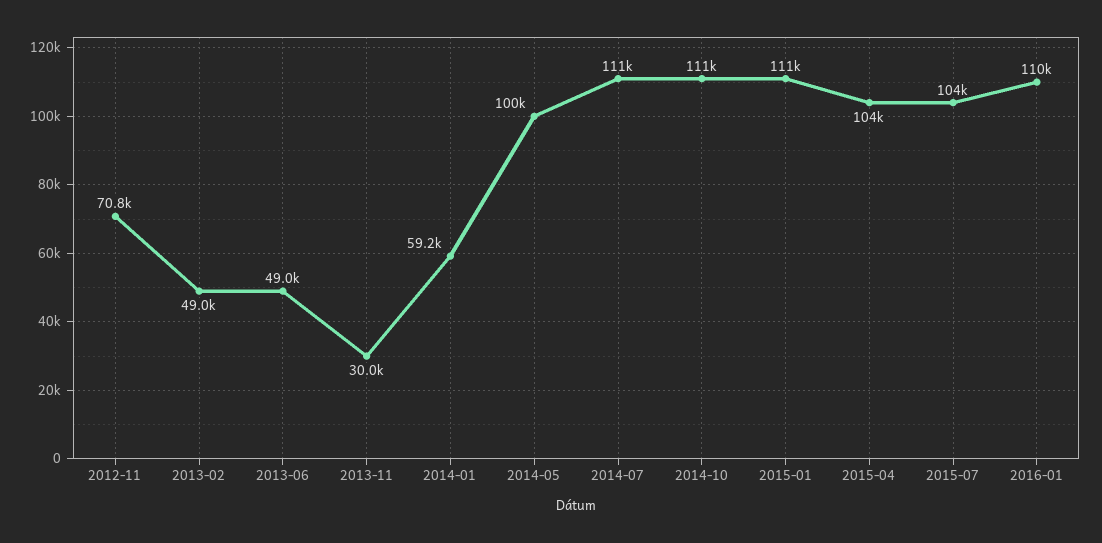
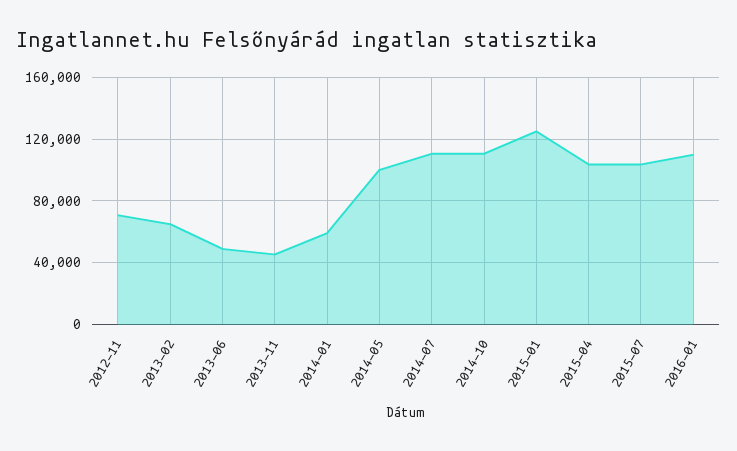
  {
    "2012-11": 70800,
-   "2013-02": 49000,
+   "2013-02": 65000,
    "2013-06": 49000,
-   "2013-11": 30000,
+   "2013-11": 45000,
    "2014-01": 59200,
    "2014-05": 100000,
    "2014-07": 111000,
    "2014-10": 111000,
-   "2015-01": 111000,
+   "2015-01": 125000,
    "2015-04": 104000,
    "2015-07": 104000,
    "2016-01": 110000
  }

